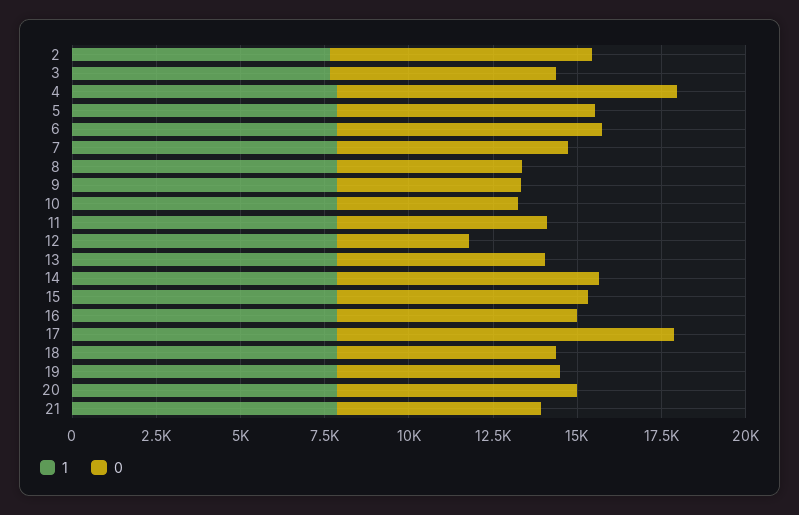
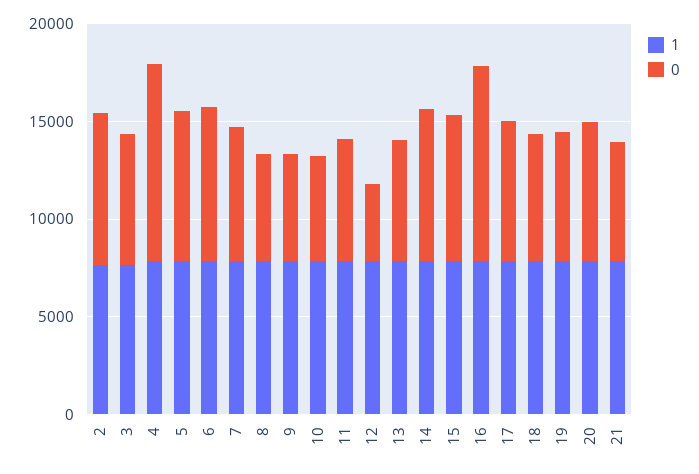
  {
    "1": {
      "2": 7500,
      "3": 7500,
      "4": 8000,
      "5": 8000,
      "6": 8000,
      "7": 8000,
      "8": 8000,
      "9": 8000,
      "10": 8000,
      "11": 8000,
      "12": 8000,
      "13": 8000,
      "14": 8000,
      "15": 8000,
      "16": 8000,
      "17": 8000,
      "18": 8000,
      "19": 8000,
      "20": 8000,
      "21": 8000
    },
    "0": {
      "2": 8000,
      "3": 6500,
      "4": 10000,
      "5": 7500,
      "6": 8000,
      "7": 7000,
      "8": 5500,
      "9": 5500,
      "10": 5500,
      "11": 6000,
      "12": 4000,
      "13": 6000,
      "14": 8000,
      "15": 7500,
-     "16": 7000,
+     "16": 10000,
-     "17": 10000,
+     "17": 7000,
      "18": 6500,
      "19": 6500,
      "20": 7000,
      "21": 6000
    }
  }

